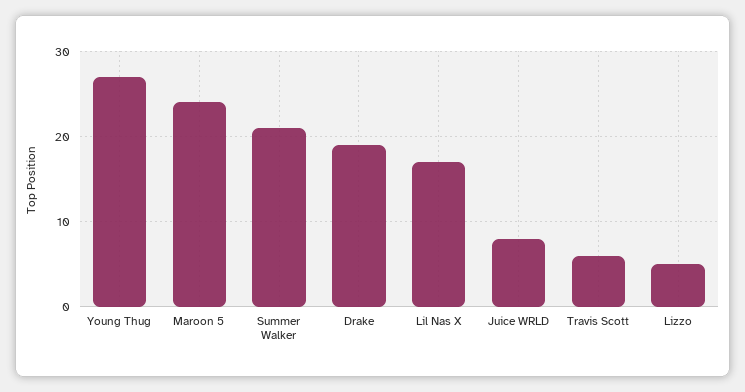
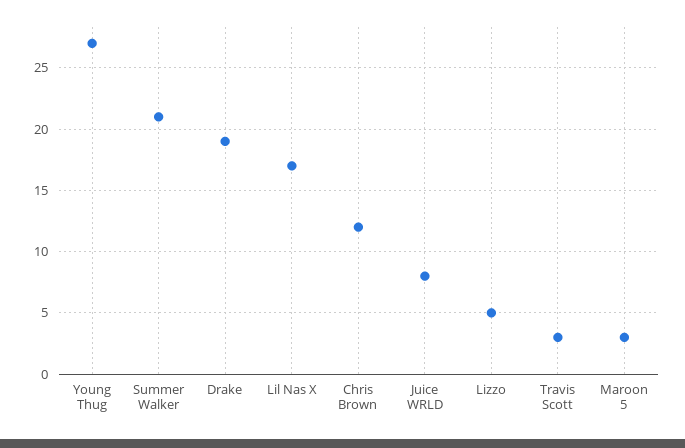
  {
    "Young Thug": 27,
-   "Maroon 5": 24,
+   "Maroon 5": 3,
    "Summer Walker": 21,
    "Drake": 19,
    "Lil Nas X": 17,
    "Juice WRLD": 8,
-   "Travis Scott": 6,
+   "Travis Scott": 3,
-   "Lizzo": 5
+   "Lizzo": 5,
+   "Chris Brown": 12
  }

